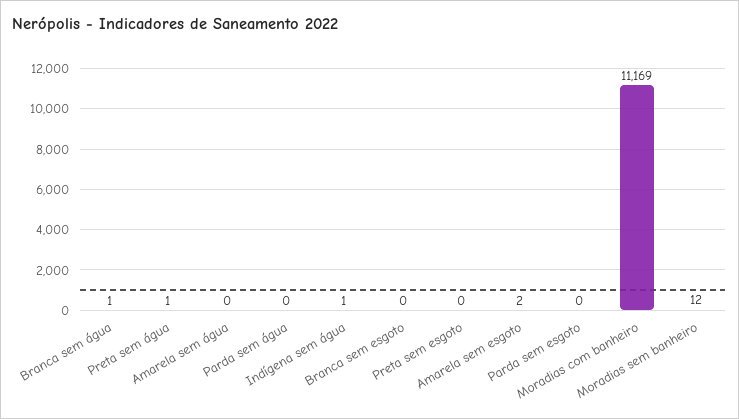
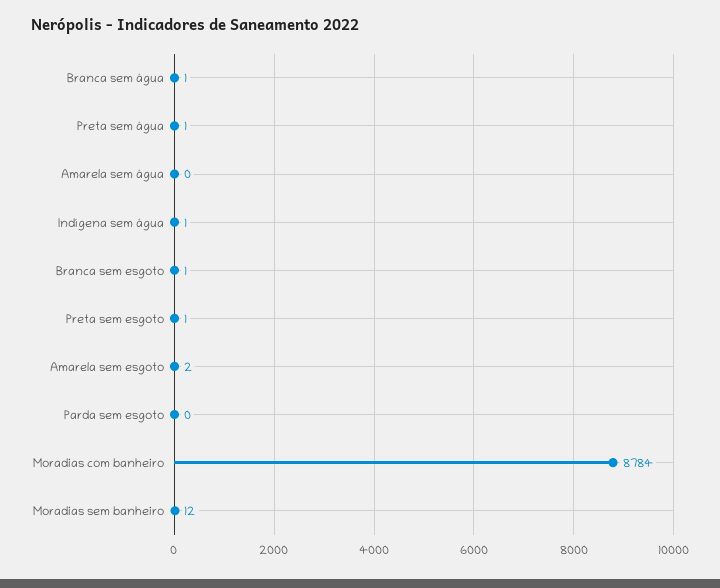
  {
    "Branca sem água": 1,
    "Preta sem água": 1,
    "Amarela sem água": 0,
-   "Parda sem água": 0,
    "Indígena sem água": 1,
-   "Branca sem esgoto": 0,
+   "Branca sem esgoto": 1,
-   "Preta sem esgoto": 0,
+   "Preta sem esgoto": 1,
    "Amarela sem esgoto": 2,
    "Parda sem esgoto": 0,
-   "Moradias com banheiro": 11169,
+   "Moradias com banheiro": 8784,
    "Moradias sem banheiro": 12
  }

